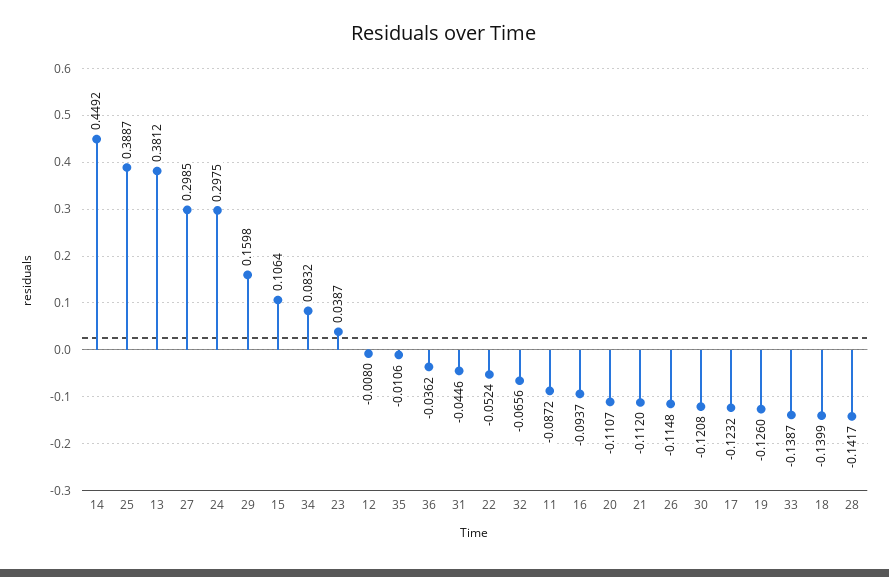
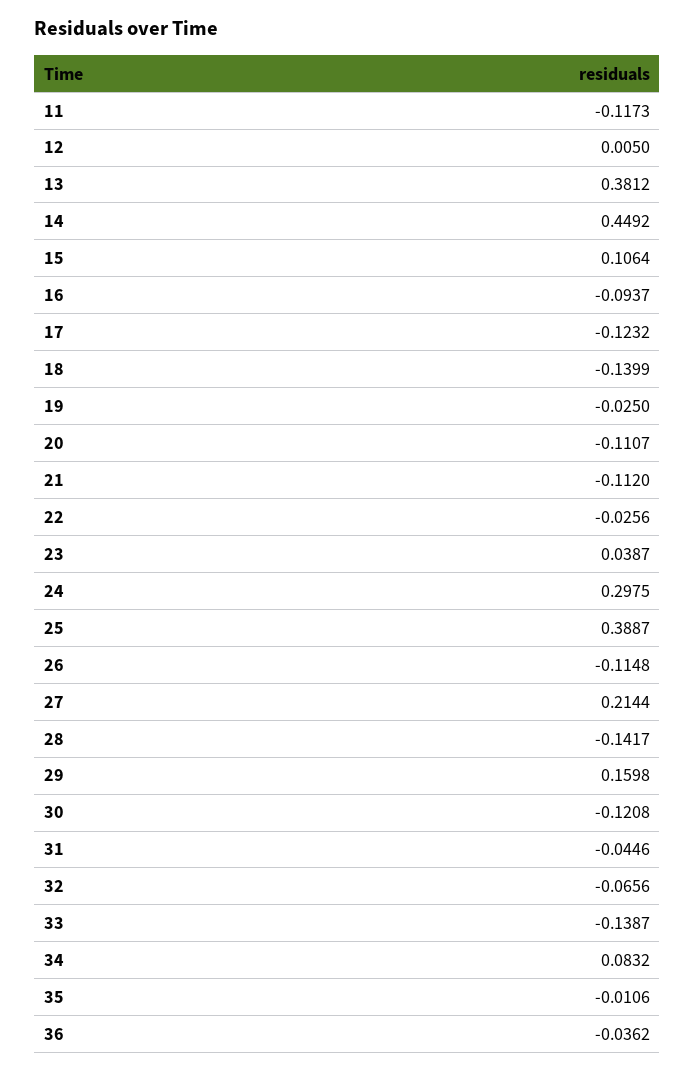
  {
    "14": 0.4492,
    "25": 0.3887,
    "13": 0.3812,
-   "27": 0.2985,
+   "27": 0.2144,
    "24": 0.2975,
    "29": 0.1598,
    "15": 0.1064,
    "34": 0.0832,
    "23": 0.0387,
-   "12": -0.008,
+   "12": 0.005,
    "35": -0.0106,
    "36": -0.0362,
    "31": -0.0446,
-   "22": -0.0524,
+   "22": -0.0256,
    "32": -0.0656,
-   "11": -0.0872,
+   "11": -0.1173,
    "16": -0.0937,
    "20": -0.1107,
    "21": -0.112,
    "26": -0.1148,
    "30": -0.1208,
    "17": -0.1232,
-   "19": -0.126,
+   "19": -0.025,
    "33": -0.1387,
    "18": -0.1399,
    "28": -0.1417
  }

